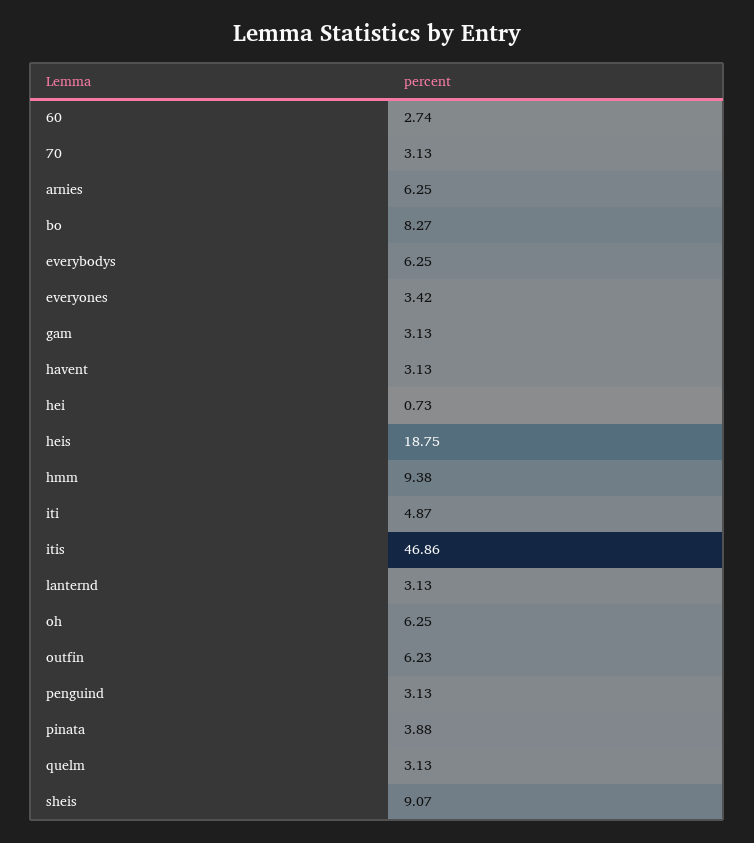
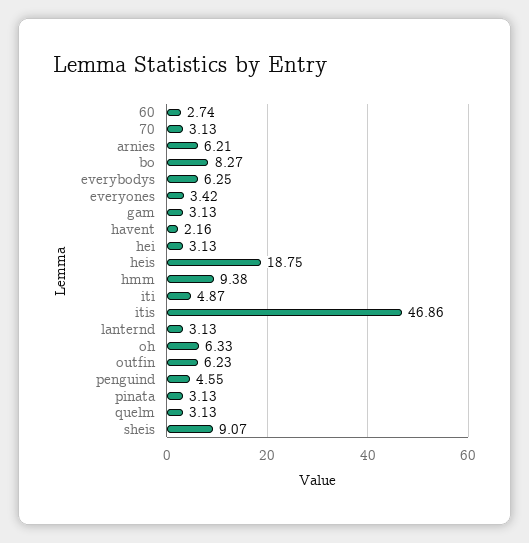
  {
    "60": 2.74,
    "70": 3.13,
-   "arnies": 6.25,
+   "arnies": 6.21,
    "bo": 8.27,
    "everybodys": 6.25,
    "everyones": 3.42,
    "gam": 3.13,
-   "havent": 3.13,
+   "havent": 2.16,
-   "hei": 0.73,
+   "hei": 3.13,
    "heis": 18.75,
    "hmm": 9.38,
    "iti": 4.87,
    "itis": 46.86,
    "lanternd": 3.13,
-   "oh": 6.25,
+   "oh": 6.33,
    "outfin": 6.23,
-   "penguind": 3.13,
+   "penguind": 4.55,
-   "pinata": 3.88,
+   "pinata": 3.13,
    "quelm": 3.13,
    "sheis": 9.07
  }

